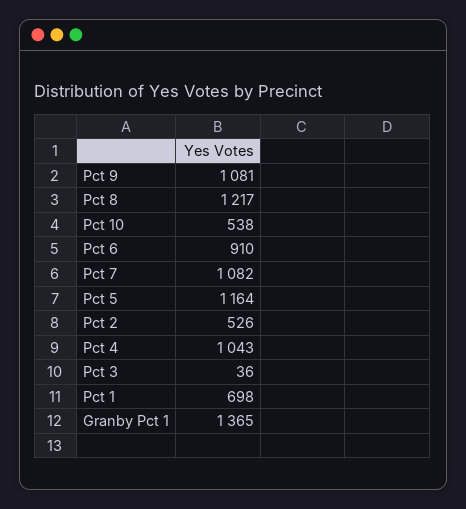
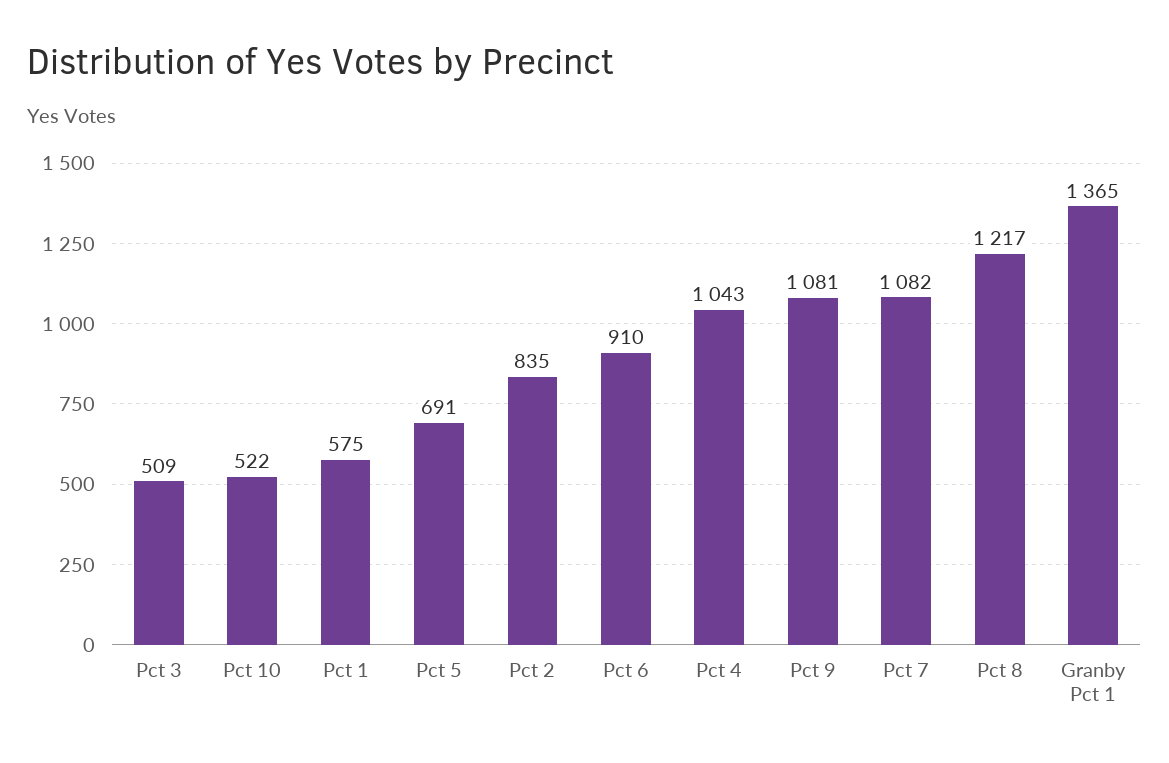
  {
    "Pct 9": 1081,
    "Pct 8": 1217,
-   "Pct 10": 538,
+   "Pct 10": 522,
    "Pct 6": 910,
    "Pct 7": 1082,
-   "Pct 5": 1164,
+   "Pct 5": 691,
-   "Pct 2": 526,
+   "Pct 2": 835,
    "Pct 4": 1043,
-   "Pct 3": 36,
+   "Pct 3": 509,
-   "Pct 1": 698,
+   "Pct 1": 575,
    "Granby Pct 1": 1365
  }

